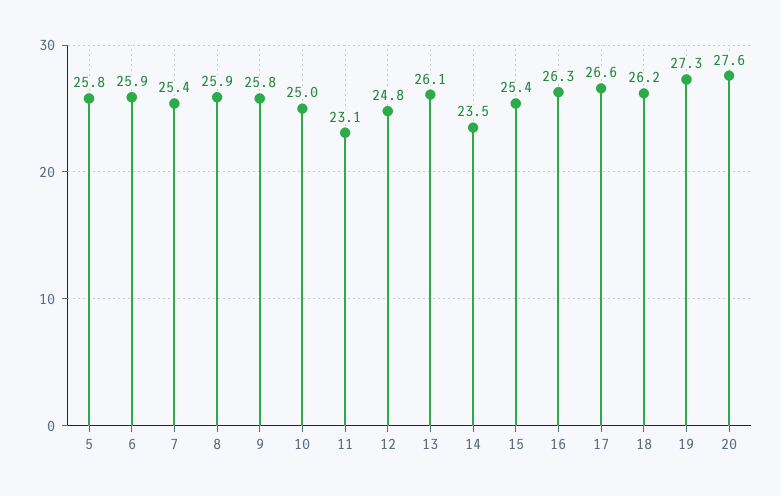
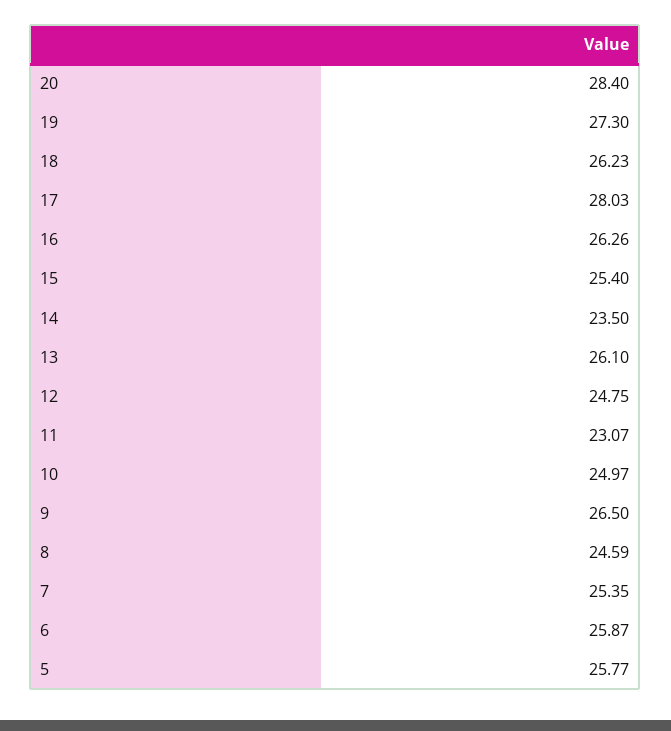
  {
    "5": 25.77,
    "6": 25.87,
    "7": 25.35,
-   "8": 25.9,
+   "8": 24.59,
-   "9": 25.8,
+   "9": 26.5,
    "10": 24.97,
    "11": 23.07,
    "12": 24.75,
    "13": 26.1,
    "14": 23.5,
    "15": 25.4,
    "16": 26.26,
-   "17": 26.6,
+   "17": 28.03,
    "18": 26.23,
    "19": 27.3,
-   "20": 27.6
+   "20": 28.4
  }

